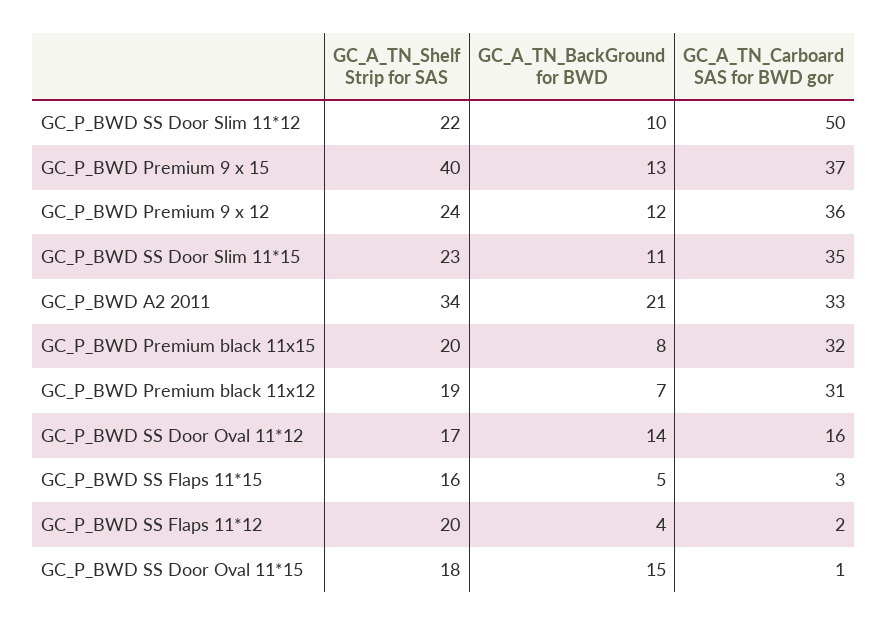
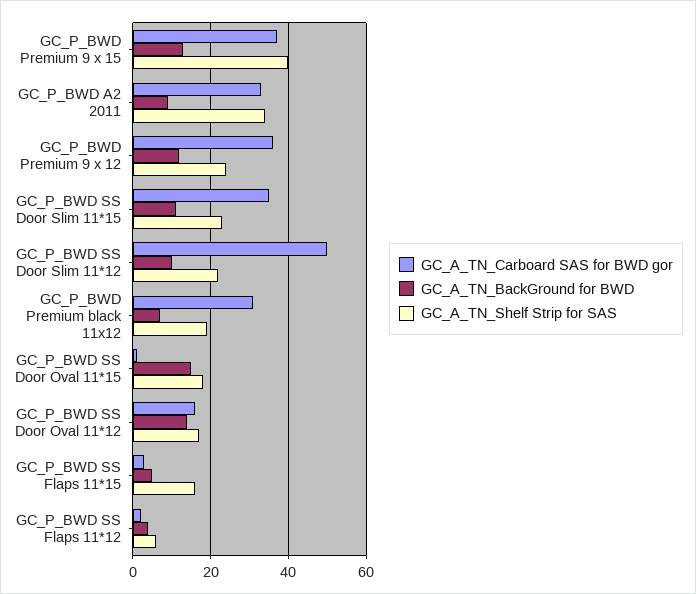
  {
    "GC_A_TN_Shelf Strip for SAS": {
      "GC_P_BWD SS Door Slim 11*12": 22,
      "GC_P_BWD Premium 9 x 15": 40,
      "GC_P_BWD Premium 9 x 12": 24,
      "GC_P_BWD SS Door Slim 11*15": 23,
      "GC_P_BWD A2 2011": 34,
-     "GC_P_BWD Premium black 11x15": 20,
      "GC_P_BWD Premium black 11x12": 19,
      "GC_P_BWD SS Door Oval 11*12": 17,
      "GC_P_BWD SS Flaps 11*15": 16,
-     "GC_P_BWD SS Flaps 11*12": 20,
+     "GC_P_BWD SS Flaps 11*12": 5,
      "GC_P_BWD SS Door Oval 11*15": 18
    },
    "GC_A_TN_BackGround for BWD": {
      "GC_P_BWD SS Door Slim 11*12": 10,
      "GC_P_BWD Premium 9 x 15": 13,
      "GC_P_BWD Premium 9 x 12": 12,
      "GC_P_BWD SS Door Slim 11*15": 11,
-     "GC_P_BWD A2 2011": 21,
+     "GC_P_BWD A2 2011": 10,
-     "GC_P_BWD Premium black 11x15": 8,
      "GC_P_BWD Premium black 11x12": 7,
      "GC_P_BWD SS Door Oval 11*12": 14,
      "GC_P_BWD SS Flaps 11*15": 5,
      "GC_P_BWD SS Flaps 11*12": 4,
      "GC_P_BWD SS Door Oval 11*15": 15
    },
    "GC_A_TN_Carboard SAS for BWD gor": {
      "GC_P_BWD SS Door Slim 11*12": 50,
      "GC_P_BWD Premium 9 x 15": 37,
      "GC_P_BWD Premium 9 x 12": 36,
      "GC_P_BWD SS Door Slim 11*15": 35,
      "GC_P_BWD A2 2011": 33,
-     "GC_P_BWD Premium black 11x15": 32,
      "GC_P_BWD Premium black 11x12": 31,
      "GC_P_BWD SS Door Oval 11*12": 16,
      "GC_P_BWD SS Flaps 11*15": 3,
      "GC_P_BWD SS Flaps 11*12": 2,
      "GC_P_BWD SS Door Oval 11*15": 1
    }
  }

